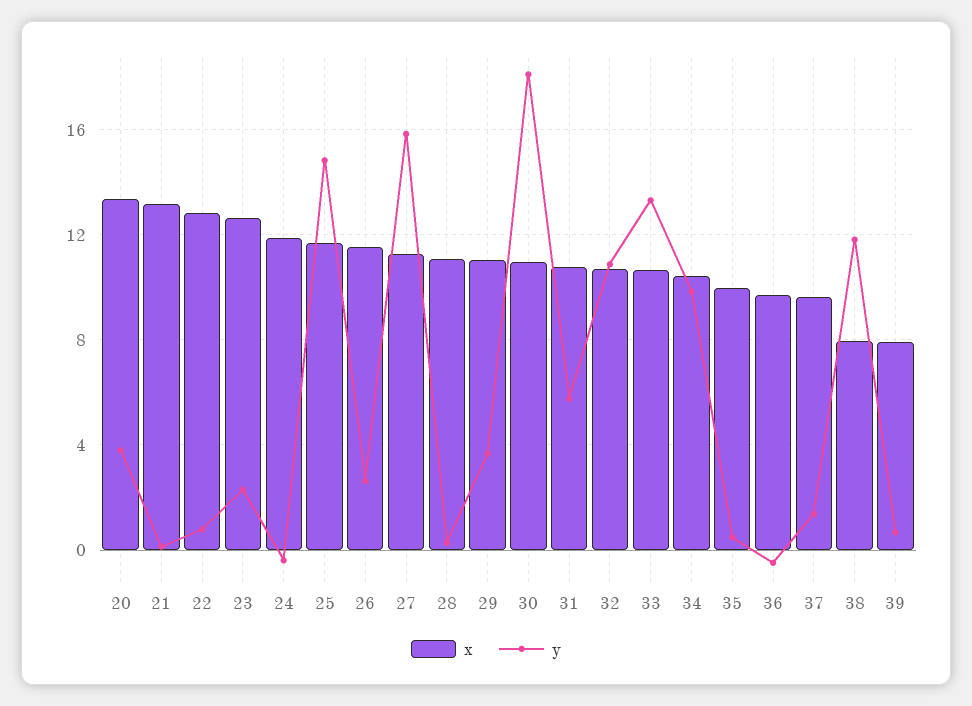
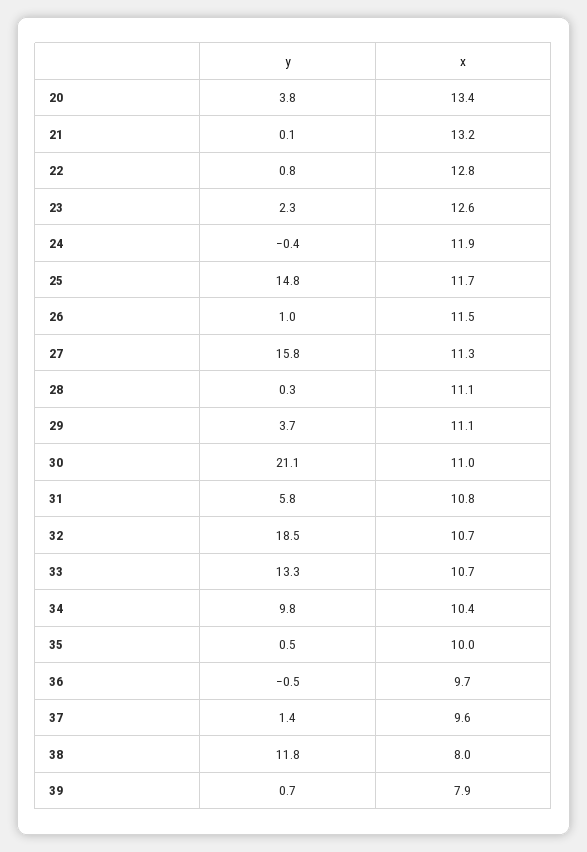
  {
    "x": {
      "20": 13.4,
      "21": 13.2,
      "22": 12.8,
      "23": 12.6,
      "24": 11.9,
      "25": 11.7,
      "26": 11.5,
      "27": 11.3,
      "28": 11.1,
      "29": 11.1,
      "30": 11,
      "31": 10.8,
      "32": 10.7,
      "33": 10.7,
      "34": 10.4,
      "35": 10,
      "36": 9.7,
      "37": 9.6,
      "38": 8,
      "39": 7.9
    },
    "y": {
      "20": 3.8,
      "21": 0.1,
      "22": 0.8,
      "23": 2.3,
      "24": -0.4,
      "25": 14.8,
-     "26": 2.5,
+     "26": 1,
      "27": 15.8,
      "28": 0.3,
      "29": 3.7,
-     "30": 18,
+     "30": 21.1,
      "31": 5.8,
-     "32": 11,
+     "32": 18.5,
      "33": 13.3,
      "34": 9.8,
      "35": 0.5,
      "36": -0.5,
      "37": 1.4,
      "38": 11.8,
      "39": 0.7
    }
  }

